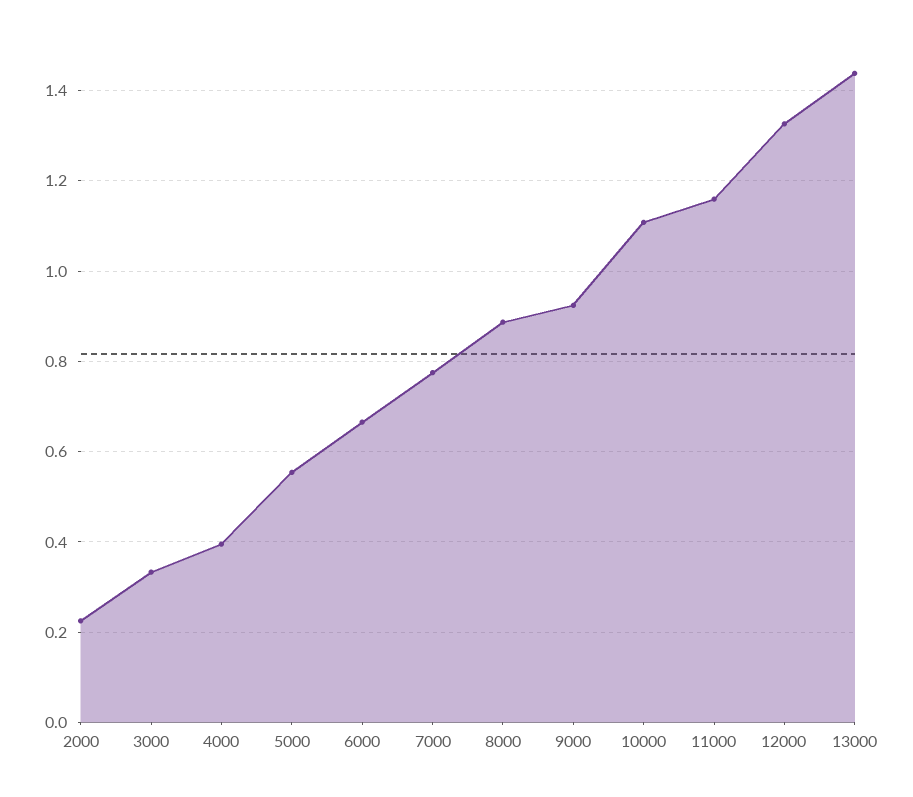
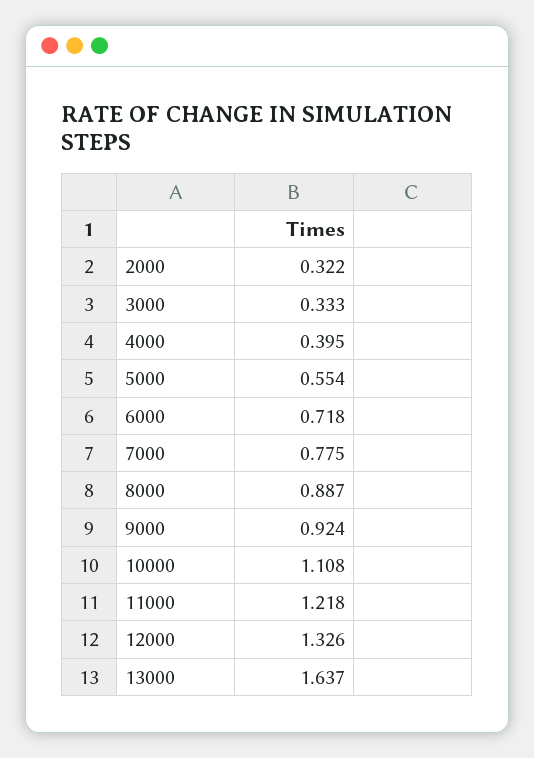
  {
-   "2000": 0.22,
+   "2000": 0.322,
    "3000": 0.333,
    "4000": 0.395,
    "5000": 0.554,
-   "6000": 0.66,
+   "6000": 0.718,
    "7000": 0.775,
    "8000": 0.887,
    "9000": 0.924,
    "10000": 1.108,
-   "11000": 1.16,
+   "11000": 1.218,
    "12000": 1.326,
-   "13000": 1.44
+   "13000": 1.637
  }

